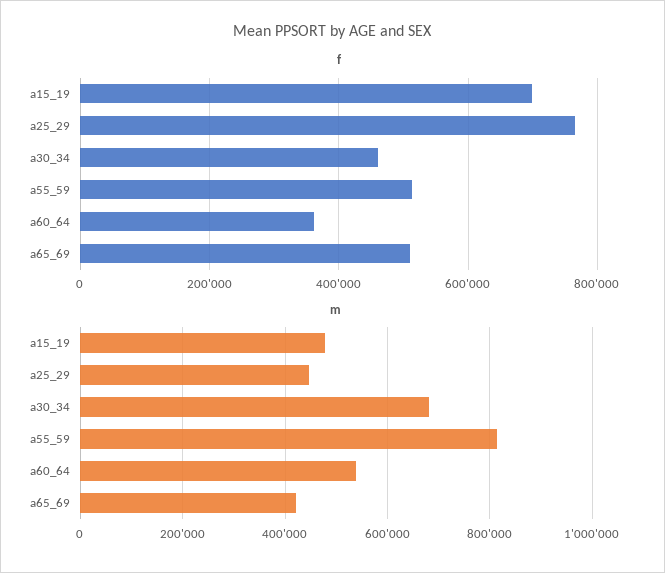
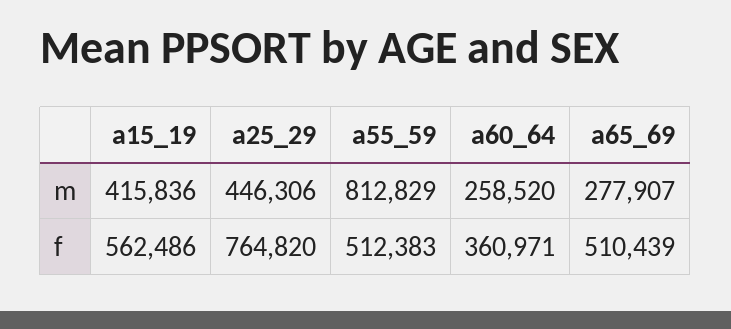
  {
    "f": {
-     "a15_19": 700000,
+     "a15_19": 562486,
      "a25_29": 764820,
-     "a30_34": 460000,
      "a55_59": 512383,
      "a60_64": 360971,
      "a65_69": 510439
    },
    "m": {
-     "a15_19": 480000,
+     "a15_19": 415836,
      "a25_29": 446306,
-     "a30_34": 680000,
      "a55_59": 812829,
-     "a60_64": 540000,
+     "a60_64": 258520,
-     "a65_69": 420000
+     "a65_69": 277907
    }
  }

